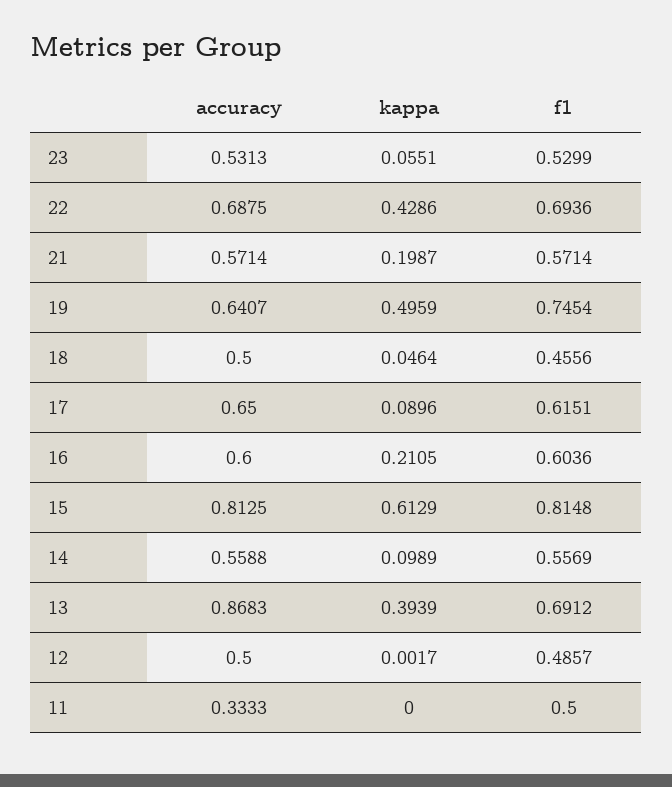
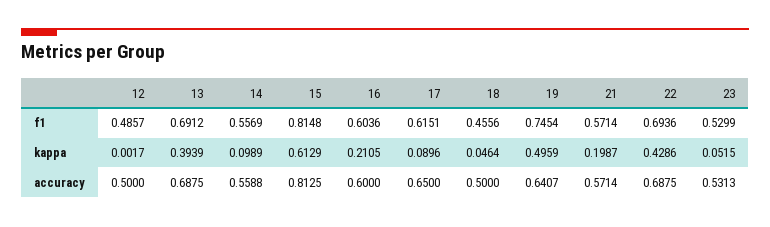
  {
    "accuracy": {
      "23": 0.5313,
      "22": 0.6875,
      "21": 0.5714,
      "19": 0.6407,
      "18": 0.5,
      "17": 0.65,
      "16": 0.6,
      "15": 0.8125,
      "14": 0.5588,
-     "13": 0.8683,
+     "13": 0.6875,
-     "12": 0.5,
+     "12": 0.5
-     "11": 0.3333
    },
    "kappa": {
-     "23": 0.0551,
+     "23": 0.0515,
      "22": 0.4286,
      "21": 0.1987,
      "19": 0.4959,
      "18": 0.0464,
      "17": 0.0896,
      "16": 0.2105,
      "15": 0.6129,
      "14": 0.0989,
      "13": 0.3939,
-     "12": 0.0017,
+     "12": 0.0017
-     "11": 0
    },
    "f1": {
      "23": 0.5299,
      "22": 0.6936,
      "21": 0.5714,
      "19": 0.7454,
      "18": 0.4556,
      "17": 0.6151,
      "16": 0.6036,
      "15": 0.8148,
      "14": 0.5569,
      "13": 0.6912,
-     "12": 0.4857,
+     "12": 0.4857
-     "11": 0.5
    }
  }

